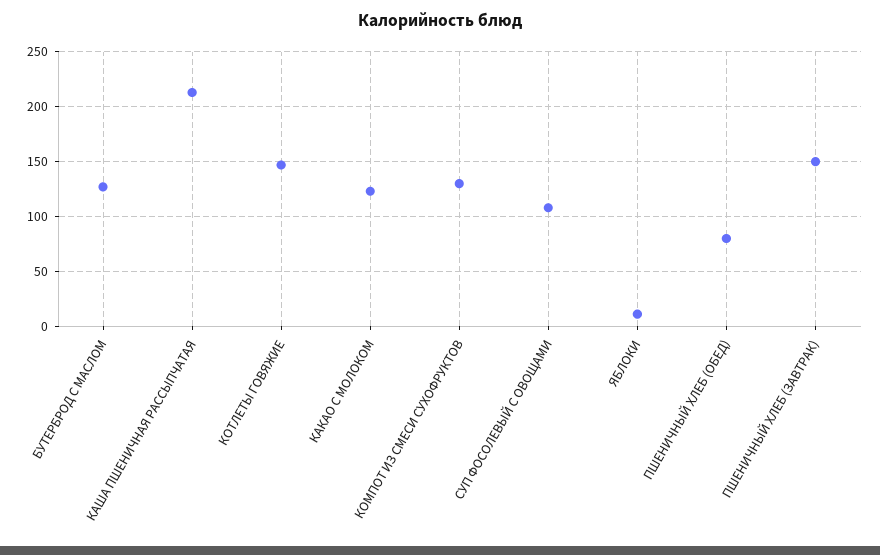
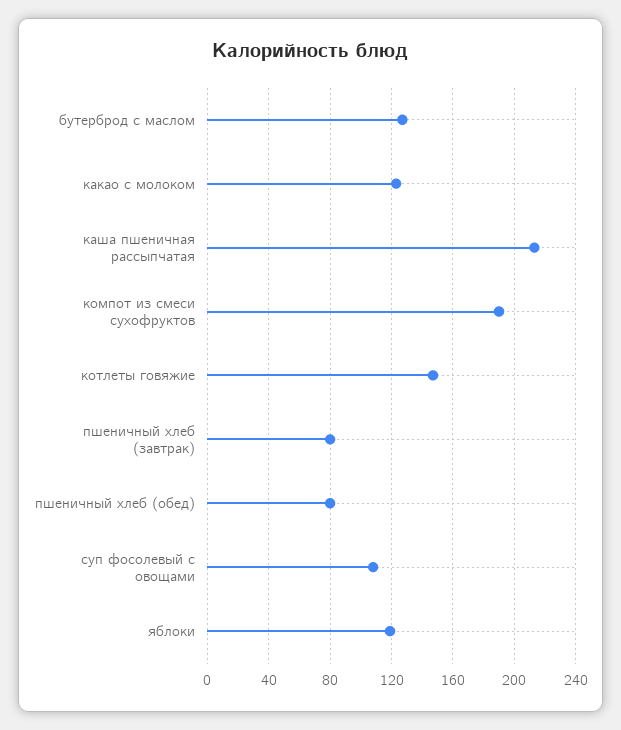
  {
    "БУТЕРБРОД С МАСЛОМ": 125,
    "КАША ПШЕНИЧНАЯ РАССЫПЧАТАЯ": 215,
    "КОТЛЕТЫ ГОВЯЖИЕ": 145,
    "КАКАО С МОЛОКОМ": 125,
-   "КОМПОТ ИЗ СМЕСИ СУХОФРУКТОВ": 130,
+   "КОМПОТ ИЗ СМЕСИ СУХОФРУКТОВ": 190,
    "СУП ФОСОЛЕВЫЙ С ОВОЩАМИ": 110,
-   "ЯБЛОКИ": 10,
+   "ЯБЛОКИ": 120,
    "ПШЕНИЧНЫЙ ХЛЕБ (ОБЕД)": 80,
-   "ПШЕНИЧНЫЙ ХЛЕБ (ЗАВТРАК)": 150
+   "ПШЕНИЧНЫЙ ХЛЕБ (ЗАВТРАК)": 80
  }

